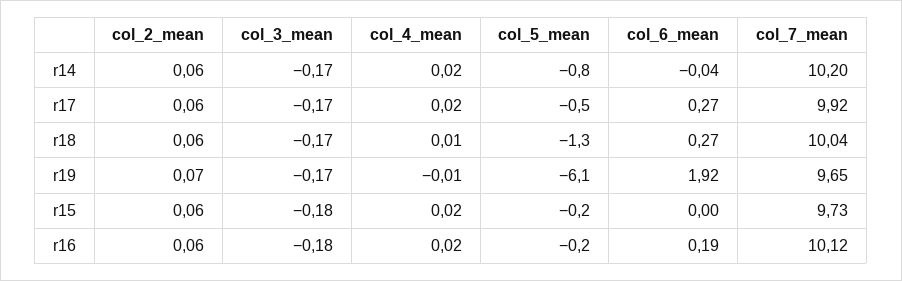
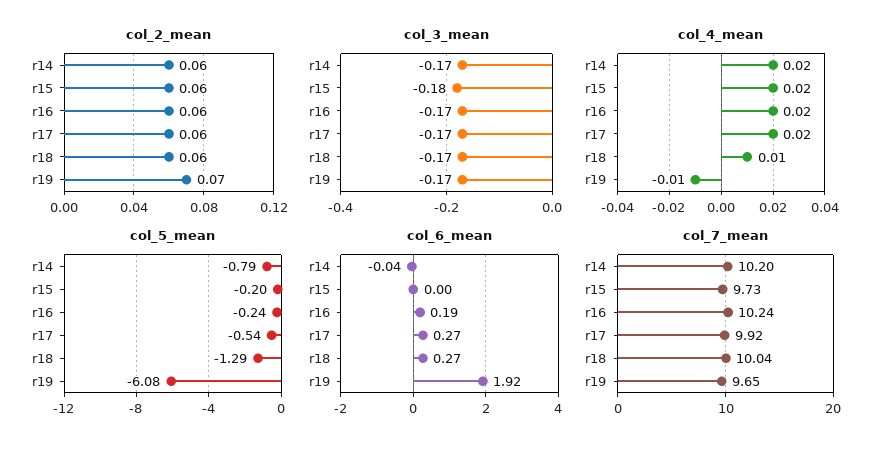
  {
    "col_2_mean": {
      "r14": 0.06,
      "r17": 0.06,
      "r18": 0.06,
      "r19": 0.07,
      "r15": 0.06,
      "r16": 0.06
    },
    "col_3_mean": {
      "r14": -0.17,
      "r17": -0.17,
      "r18": -0.17,
      "r19": -0.17,
      "r15": -0.18,
-     "r16": -0.18
+     "r16": -0.17
    },
    "col_4_mean": {
      "r14": 0.02,
      "r17": 0.02,
      "r18": 0.01,
      "r19": -0.01,
      "r15": 0.02,
      "r16": 0.02
    },
    "col_5_mean": {
      "r14": -0.79,
      "r17": -0.54,
      "r18": -1.29,
      "r19": -6.08,
      "r15": -0.2,
      "r16": -0.24
    },
    "col_6_mean": {
      "r14": -0.04,
      "r17": 0.27,
      "r18": 0.27,
      "r19": 1.92,
      "r15": 0,
      "r16": 0.19
    },
    "col_7_mean": {
      "r14": 10.2,
      "r17": 9.92,
      "r18": 10.04,
      "r19": 9.65,
      "r15": 9.73,
-     "r16": 10.12
+     "r16": 10.24
    }
  }

